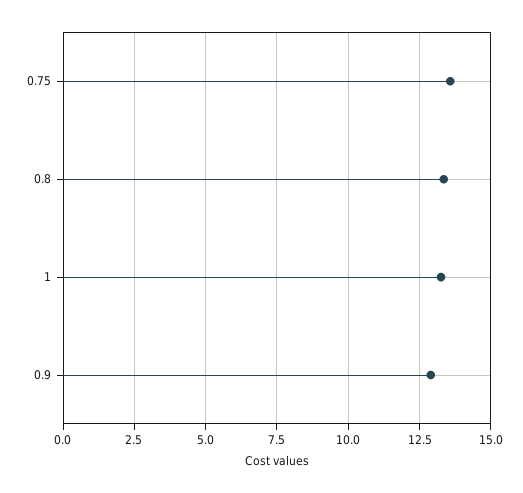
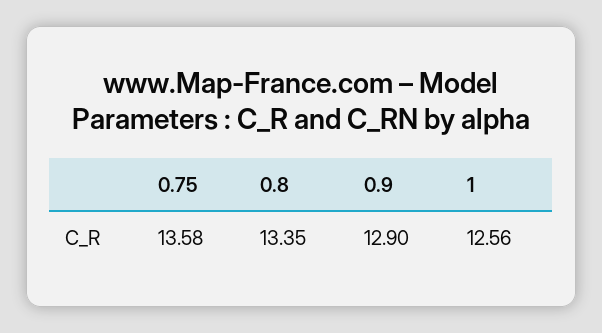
  {
    "0.75": 13.58,
    "0.8": 13.35,
-   "1": 13.25,
+   "1": 12.56,
    "0.9": 12.9
  }

